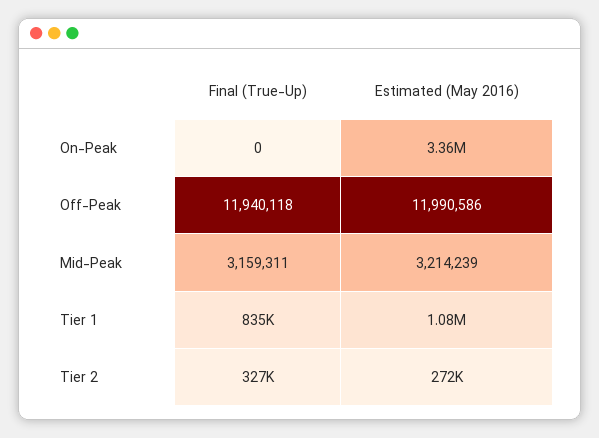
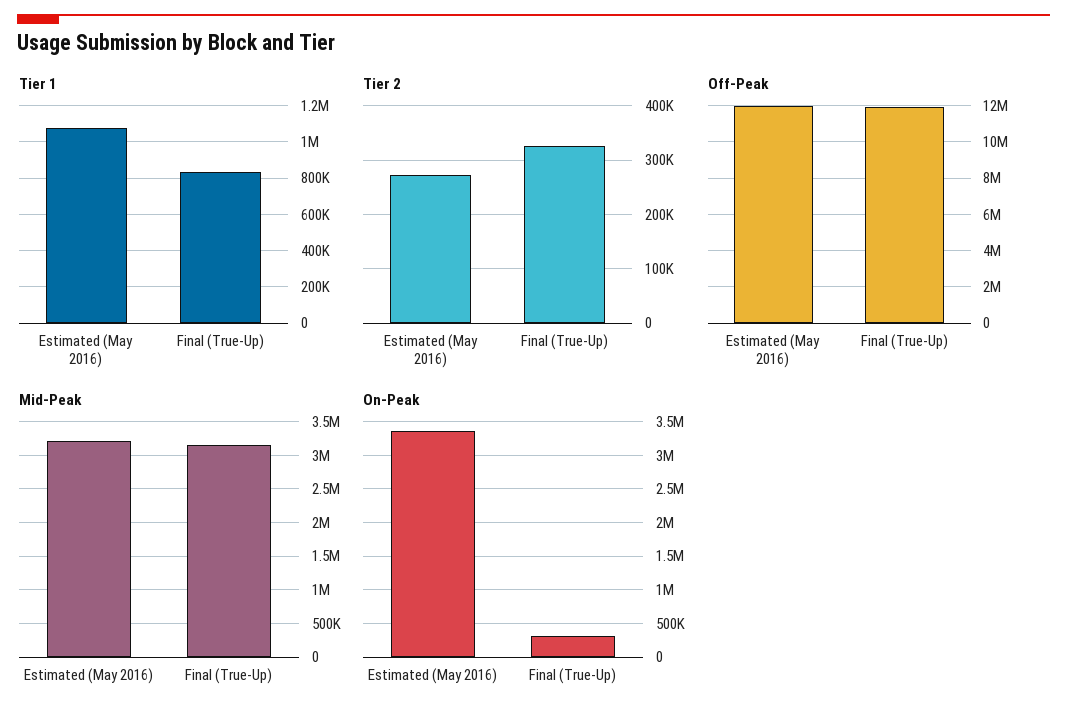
  {
    "On-Peak": {
-     "Final (True-Up)": 0,
+     "Final (True-Up)": 300000,
      "Estimated (May 2016)": 3360000
    },
    "Off-Peak": {
      "Final (True-Up)": 11940118,
      "Estimated (May 2016)": 11990586
    },
    "Mid-Peak": {
      "Final (True-Up)": 3159311,
      "Estimated (May 2016)": 3214239
    },
    "Tier 1": {
      "Final (True-Up)": 835000,
      "Estimated (May 2016)": 1080000
    },
    "Tier 2": {
      "Final (True-Up)": 327000,
      "Estimated (May 2016)": 272000
    }
  }

